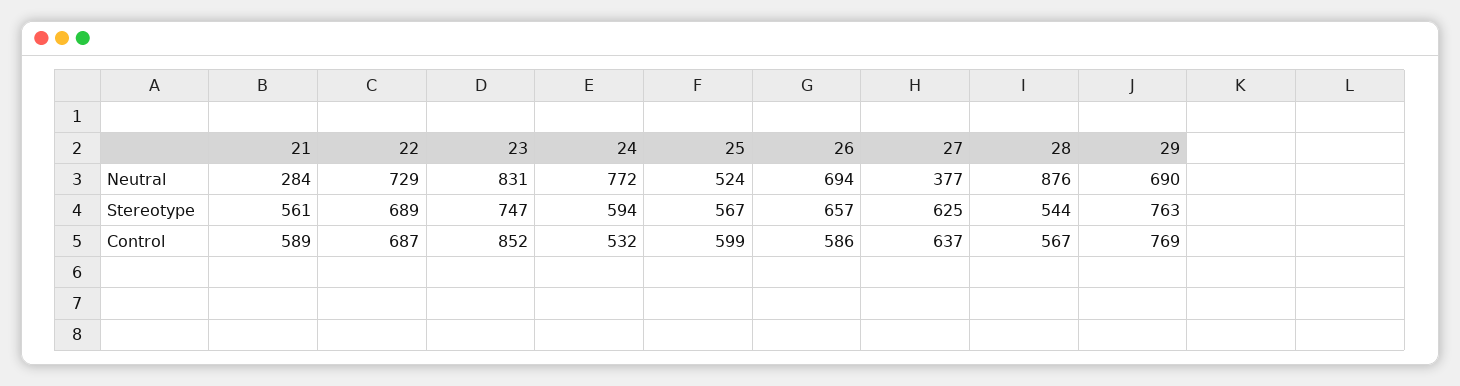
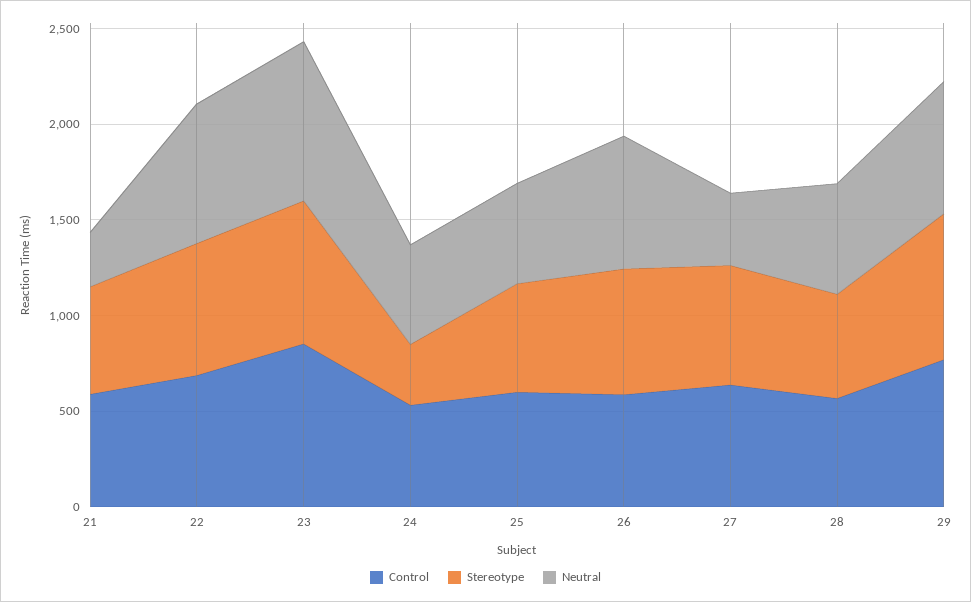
  {
    "Neutral": {
      "21": 284,
      "22": 729,
      "23": 831,
-     "24": 772,
+     "24": 500,
      "25": 524,
      "26": 694,
      "27": 377,
-     "28": 876,
+     "28": 600,
      "29": 690
    },
    "Stereotype": {
      "21": 561,
      "22": 689,
      "23": 747,
-     "24": 594,
+     "24": 300,
      "25": 567,
      "26": 657,
      "27": 625,
      "28": 544,
      "29": 763
    },
    "Control": {
      "21": 589,
      "22": 687,
      "23": 852,
      "24": 532,
      "25": 599,
      "26": 586,
      "27": 637,
      "28": 567,
      "29": 769
    }
  }

